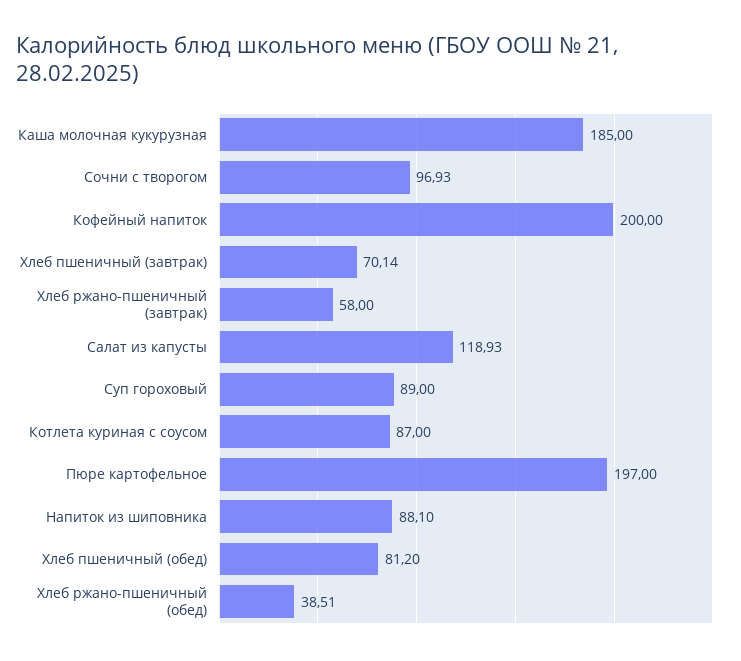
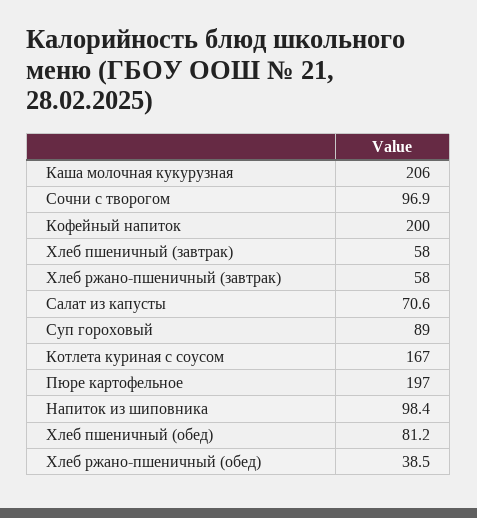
  {
-   "Каша молочная кукурузная": 185,
+   "Каша молочная кукурузная": 206,
    "Сочни с творогом": 96.93,
    "Кофейный напиток": 200,
-   "Хлеб пшеничный (завтрак)": 70.14,
+   "Хлеб пшеничный (завтрак)": 58,
    "Хлеб ржано-пшеничный (завтрак)": 58,
-   "Салат из капусты": 118.93,
+   "Салат из капусты": 70.6,
    "Суп гороховый": 89,
-   "Котлета куриная с соусом": 87,
+   "Котлета куриная с соусом": 167,
    "Пюре картофельное": 197,
-   "Напиток из шиповника": 88.1,
+   "Напиток из шиповника": 98.4,
    "Хлеб пшеничный (обед)": 81.2,
    "Хлеб ржано-пшеничный (обед)": 38.51
  }

